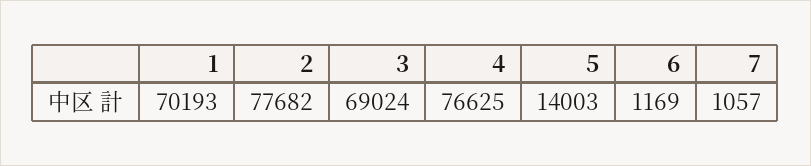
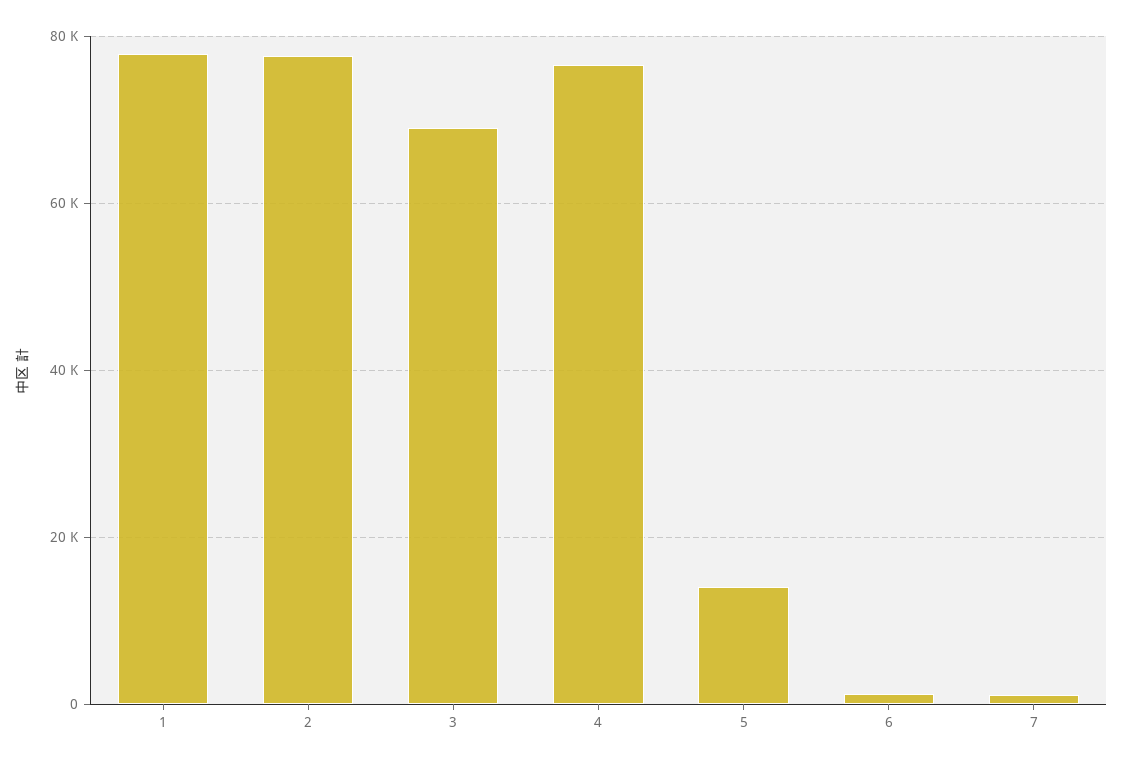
  {
-   "1": 70193,
+   "1": 78000,
    "2": 77682,
    "3": 69024,
    "4": 76625,
    "5": 14003,
    "6": 1169,
    "7": 1057
  }

